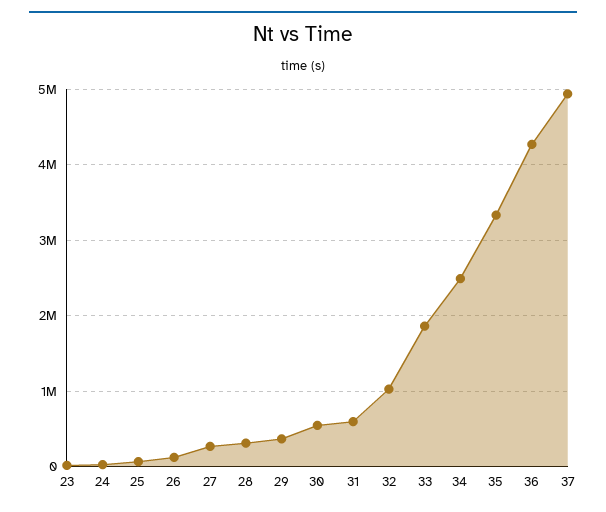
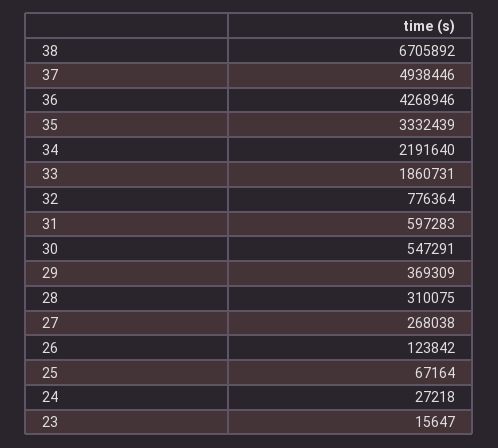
  {
    "23": 15647,
    "24": 27218,
    "25": 67164,
    "26": 123842,
    "27": 268038,
    "28": 310075,
    "29": 369309,
    "30": 547291,
    "31": 597283,
-   "32": 1000000,
+   "32": 776364,
    "33": 1860731,
-   "34": 2500000,
+   "34": 2191640,
    "35": 3332439,
    "36": 4268946,
-   "37": 4938446
+   "37": 4938446,
+   "38": 6705892
  }

